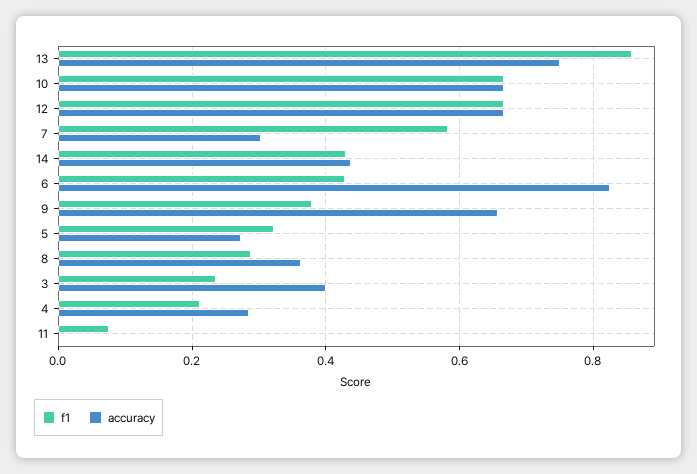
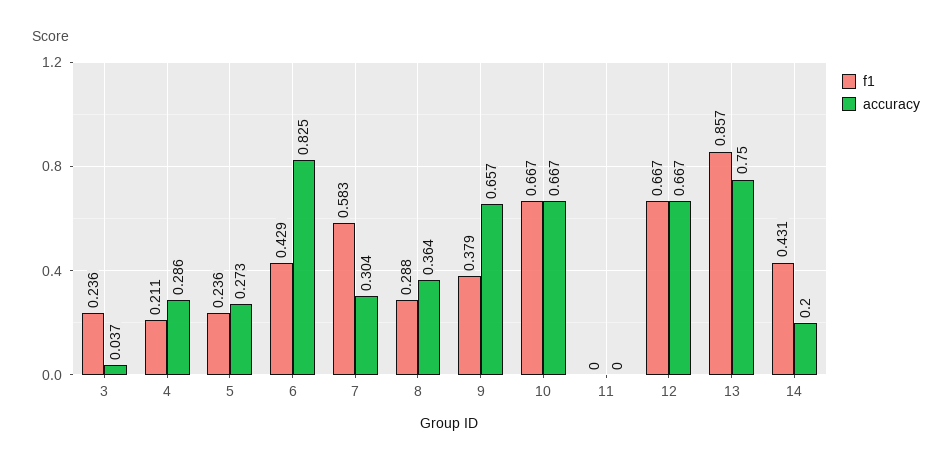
  {
    "f1": {
      "13": 0.857,
      "10": 0.667,
      "12": 0.667,
      "7": 0.583,
      "14": 0.431,
      "6": 0.429,
      "9": 0.379,
-     "5": 0.32,
+     "5": 0.236,
      "8": 0.288,
      "3": 0.236,
      "4": 0.211,
-     "11": 0.08
+     "11": 0
    },
    "accuracy": {
      "13": 0.75,
      "10": 0.667,
      "12": 0.667,
      "7": 0.304,
-     "14": 0.44,
+     "14": 0.2,
      "6": 0.825,
      "9": 0.657,
      "5": 0.273,
      "8": 0.364,
-     "3": 0.4,
+     "3": 0.037,
      "4": 0.286,
      "11": 0
    }
  }

